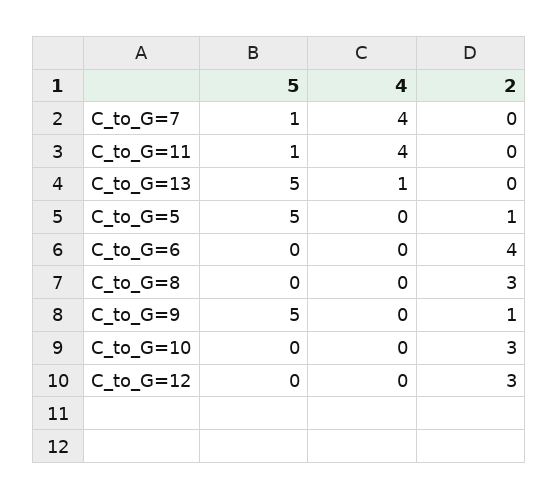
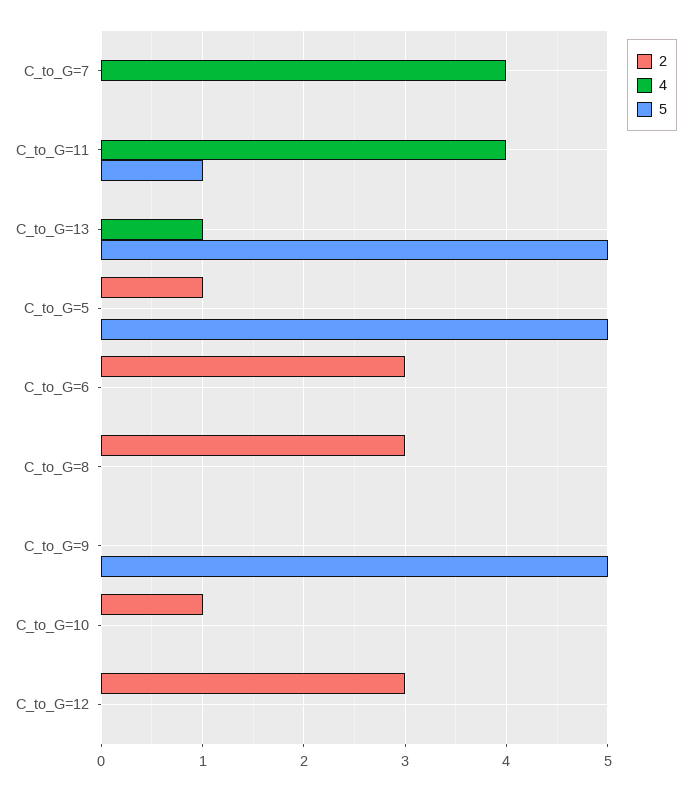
  {
    "5": {
-     "C_to_G=7": 1,
+     "C_to_G=7": 0,
      "C_to_G=11": 1,
      "C_to_G=13": 5,
      "C_to_G=5": 5,
      "C_to_G=6": 0,
      "C_to_G=8": 0,
      "C_to_G=9": 5,
      "C_to_G=10": 0,
      "C_to_G=12": 0
    },
    "4": {
      "C_to_G=7": 4,
      "C_to_G=11": 4,
      "C_to_G=13": 1,
      "C_to_G=5": 0,
      "C_to_G=6": 0,
      "C_to_G=8": 0,
      "C_to_G=9": 0,
      "C_to_G=10": 0,
      "C_to_G=12": 0
    },
    "2": {
      "C_to_G=7": 0,
      "C_to_G=11": 0,
      "C_to_G=13": 0,
      "C_to_G=5": 1,
-     "C_to_G=6": 4,
+     "C_to_G=6": 3,
      "C_to_G=8": 3,
-     "C_to_G=9": 1,
+     "C_to_G=9": 0,
-     "C_to_G=10": 3,
+     "C_to_G=10": 1,
      "C_to_G=12": 3
    }
  }

